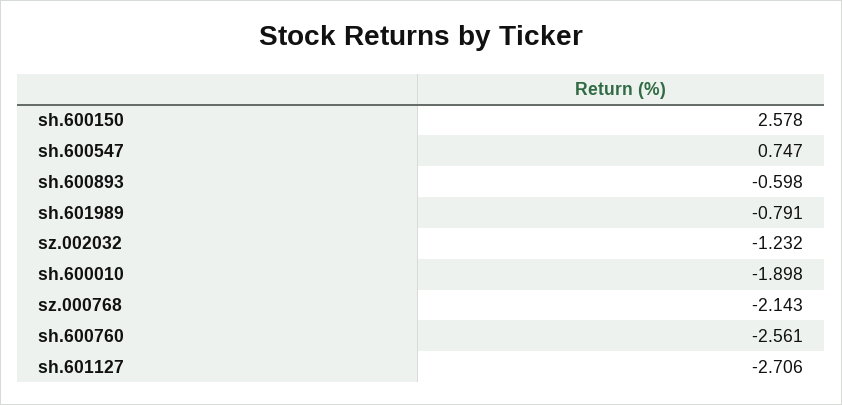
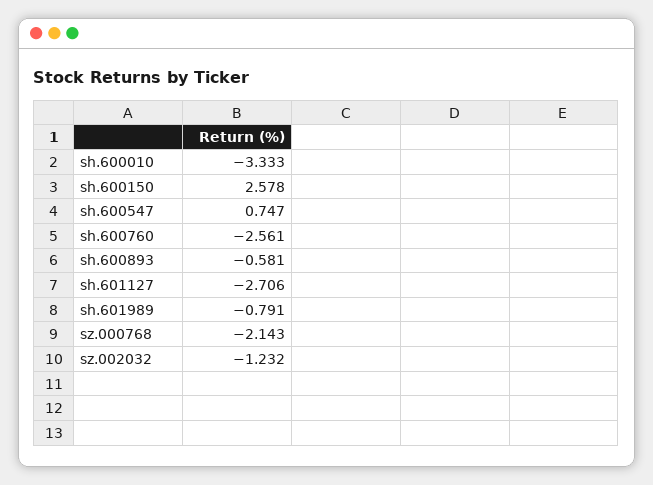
  {
    "sh.600150": 2.578,
    "sh.600547": 0.747,
-   "sh.600893": -0.598,
+   "sh.600893": -0.581,
    "sh.601989": -0.791,
    "sz.002032": -1.232,
-   "sh.600010": -1.898,
+   "sh.600010": -3.333,
    "sz.000768": -2.143,
    "sh.600760": -2.561,
    "sh.601127": -2.706
  }

